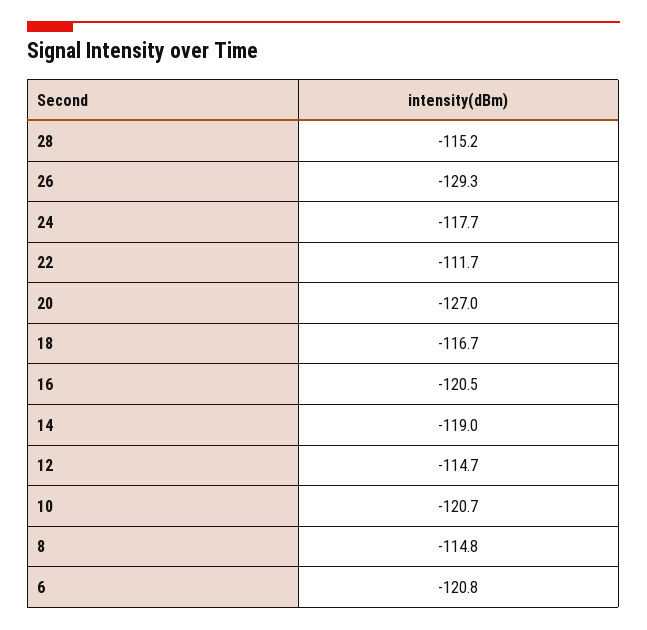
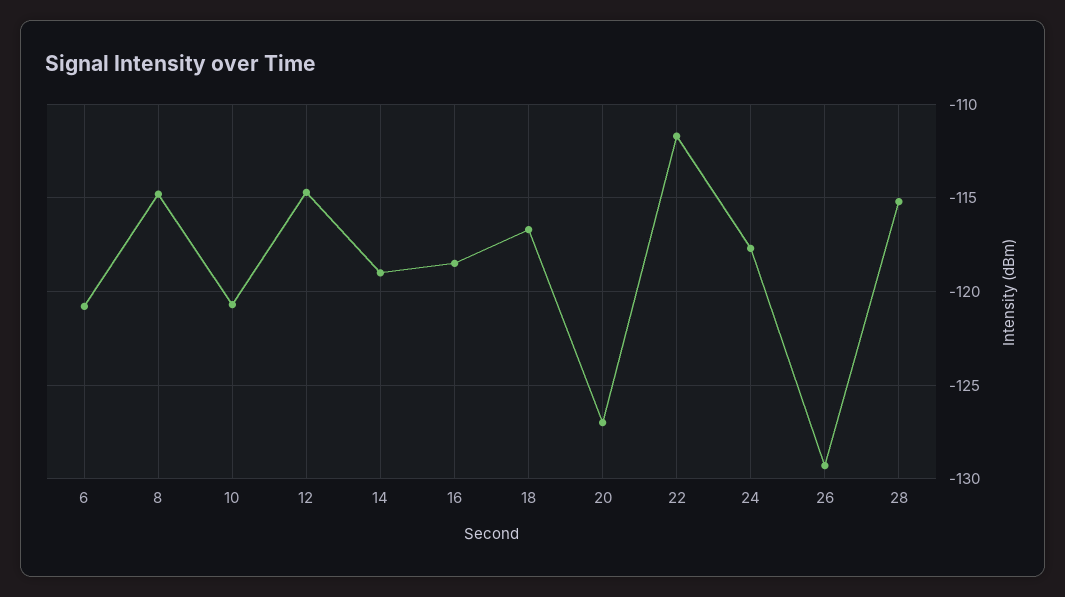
  {
    "28": -115.2,
    "26": -129.3,
    "24": -117.7,
    "22": -111.7,
    "20": -127,
    "18": -116.7,
-   "16": -120.5,
+   "16": -118.5,
    "14": -119,
    "12": -114.7,
    "10": -120.7,
    "8": -114.8,
    "6": -120.8
  }

